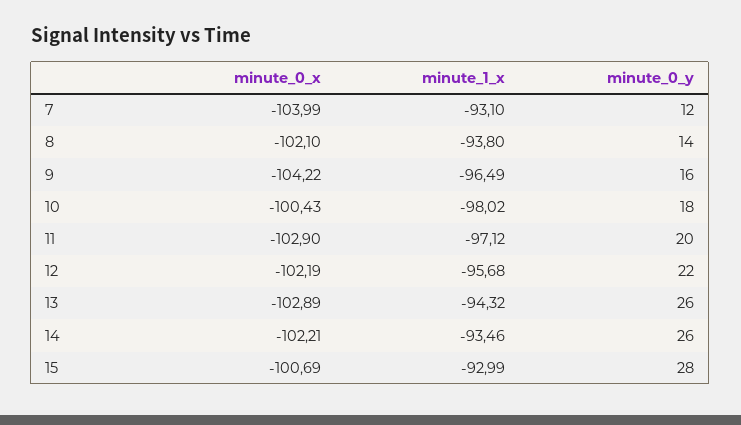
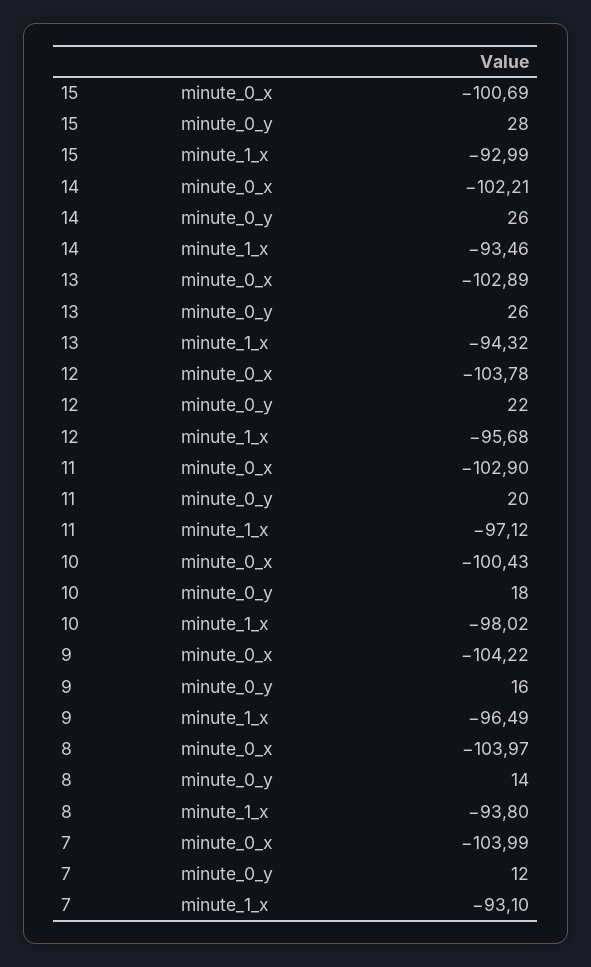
  {
    "minute_0_x": {
      "7": -103.99,
-     "8": -102.1,
+     "8": -103.97,
      "9": -104.22,
      "10": -100.43,
      "11": -102.9,
-     "12": -102.19,
+     "12": -103.78,
      "13": -102.89,
      "14": -102.21,
      "15": -100.69
    },
    "minute_1_x": {
      "7": -93.1,
      "8": -93.8,
      "9": -96.49,
      "10": -98.02,
      "11": -97.12,
      "12": -95.68,
      "13": -94.32,
      "14": -93.46,
      "15": -92.99
    },
    "minute_0_y": {
      "7": 12,
      "8": 14,
      "9": 16,
      "10": 18,
      "11": 20,
      "12": 22,
      "13": 26,
      "14": 26,
      "15": 28
    }
  }

